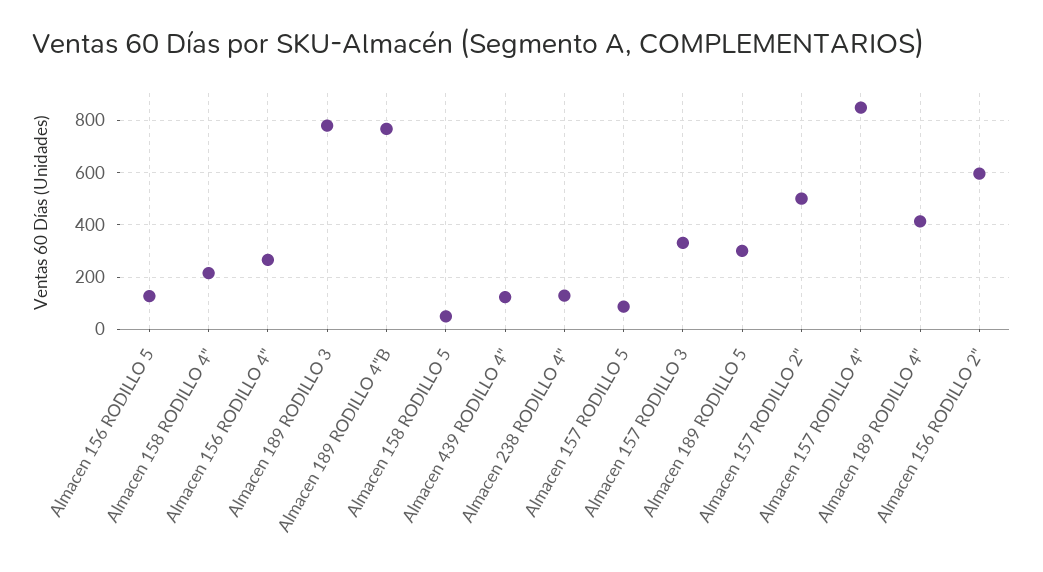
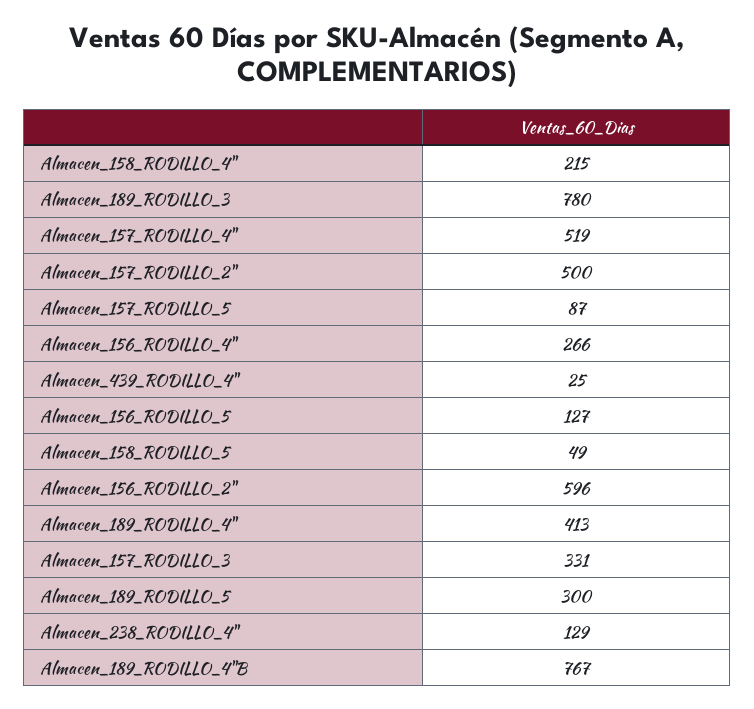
  {
    "Almacen 156 RODILLO 5": 127,
    "Almacen 158 RODILLO 4\"": 215,
    "Almacen 156 RODILLO 4\"": 266,
    "Almacen 189 RODILLO 3": 780,
    "Almacen 189 RODILLO 4\"B": 767,
    "Almacen 158 RODILLO 5": 49,
-   "Almacen 439 RODILLO 4\"": 125,
+   "Almacen 439 RODILLO 4\"": 25,
    "Almacen 238 RODILLO 4\"": 129,
    "Almacen 157 RODILLO 5": 87,
    "Almacen 157 RODILLO 3": 331,
    "Almacen 189 RODILLO 5": 300,
    "Almacen 157 RODILLO 2\"": 500,
-   "Almacen 157 RODILLO 4\"": 850,
+   "Almacen 157 RODILLO 4\"": 519,
    "Almacen 189 RODILLO 4\"": 413,
    "Almacen 156 RODILLO 2\"": 596
  }

